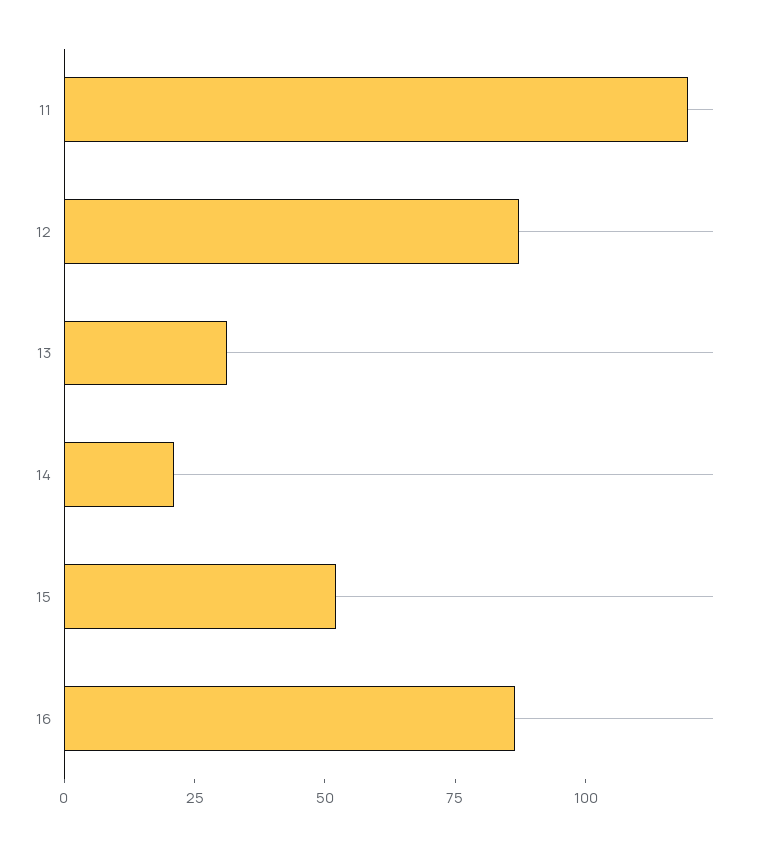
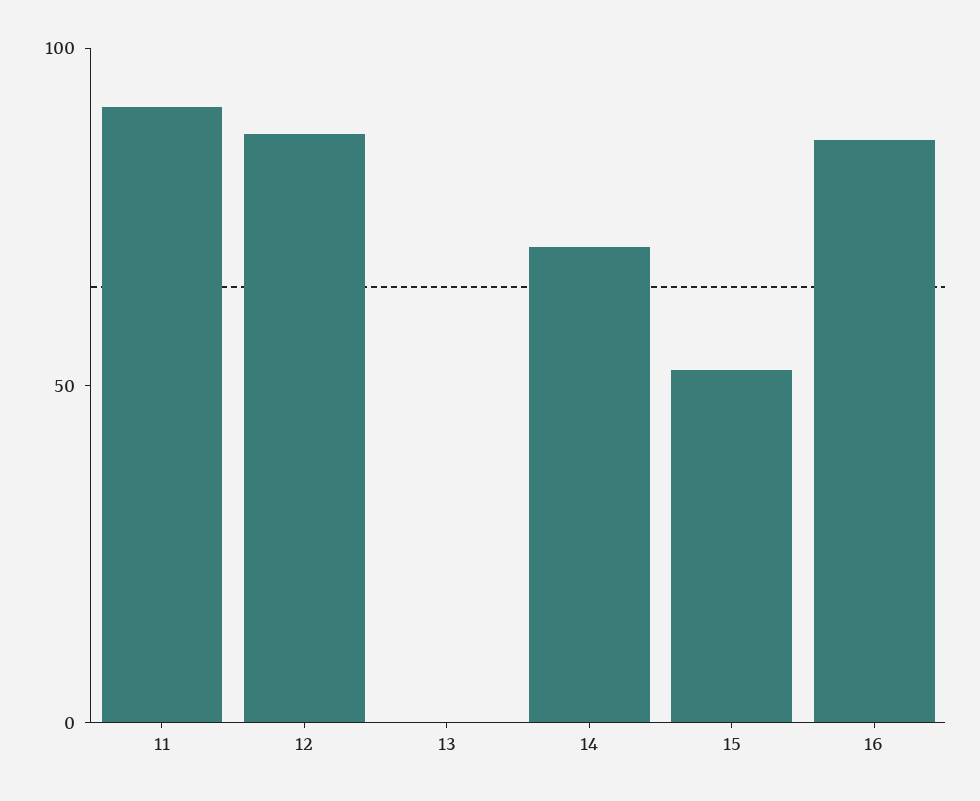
  {
-   "11": 120,
+   "11": 90,
    "12": 85,
-   "13": 30,
+   "13": 0,
-   "14": 20,
+   "14": 70,
    "15": 50,
    "16": 85
  }

